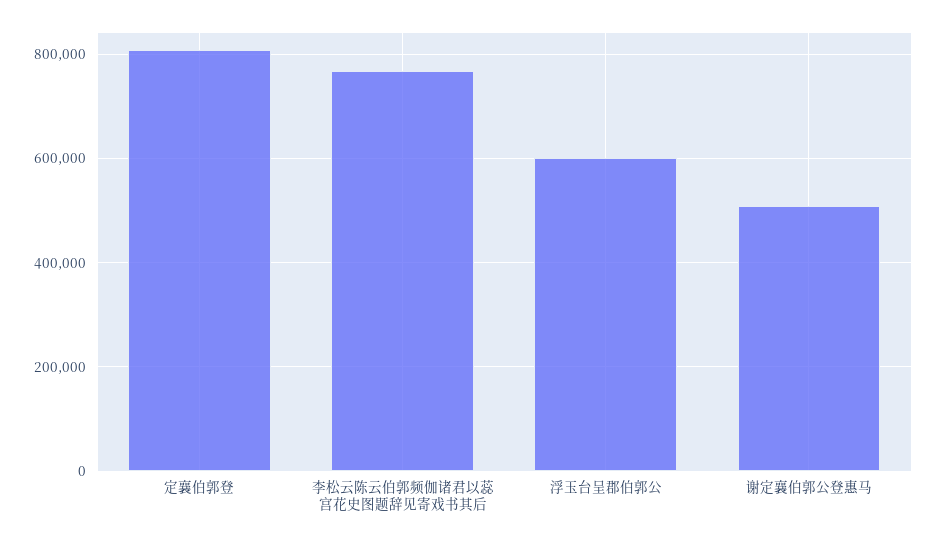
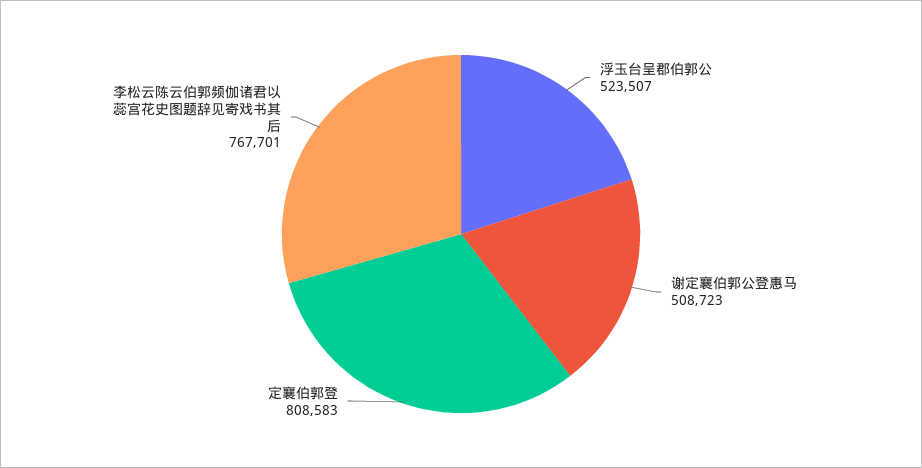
  {
    "定襄伯郭登": 808583,
    "李松云陈云伯郭频伽诸君以蕊宫花史图题辞见寄戏书其后": 767701,
-   "浮玉台呈郡伯郭公": 600000,
+   "浮玉台呈郡伯郭公": 523507,
    "谢定襄伯郭公登惠马": 508723
  }

